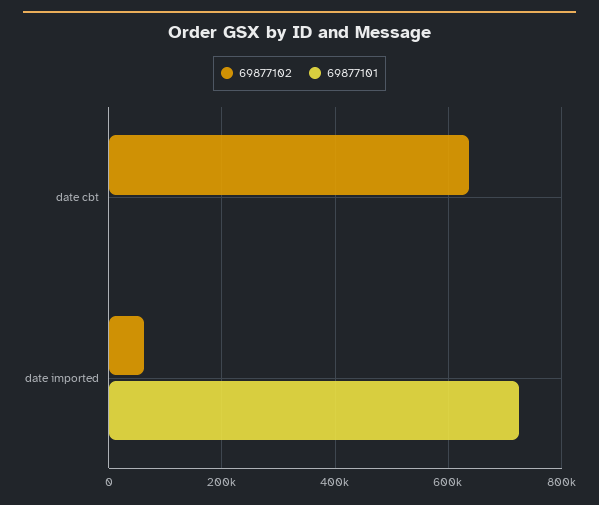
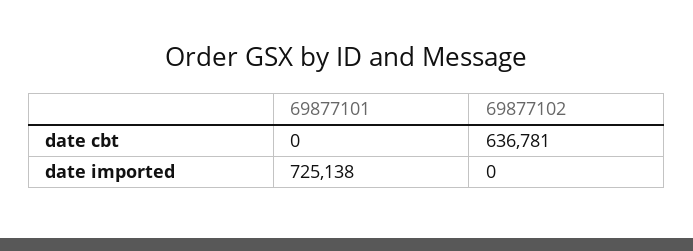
  {
    "69877102": {
      "date cbt": 636781,
-     "date imported": 60000
+     "date imported": 0
    },
    "69877101": {
      "date cbt": 0,
      "date imported": 725138
    }
  }

